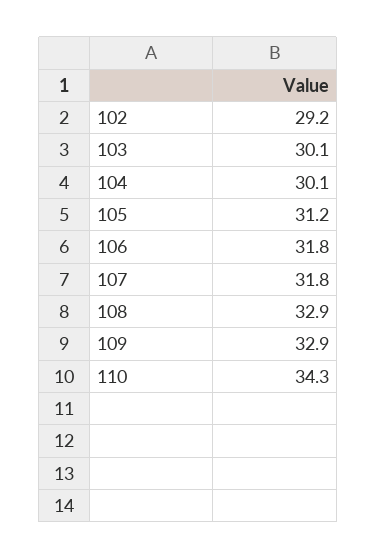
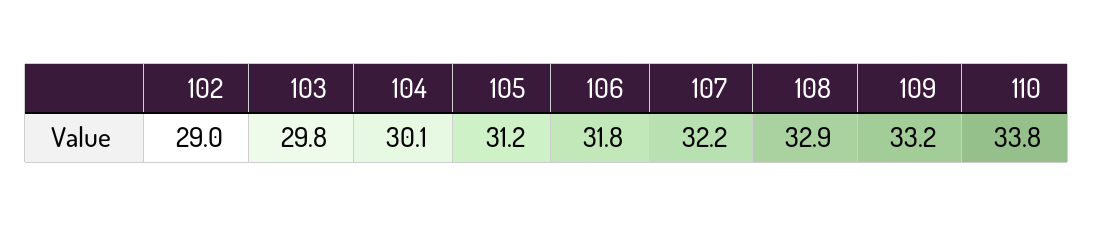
  {
-   "102": 29.2,
+   "102": 29,
-   "103": 30.1,
+   "103": 29.8,
    "104": 30.1,
    "105": 31.2,
    "106": 31.8,
-   "107": 31.8,
+   "107": 32.2,
    "108": 32.9,
-   "109": 32.9,
+   "109": 33.2,
-   "110": 34.3
+   "110": 33.8
  }

